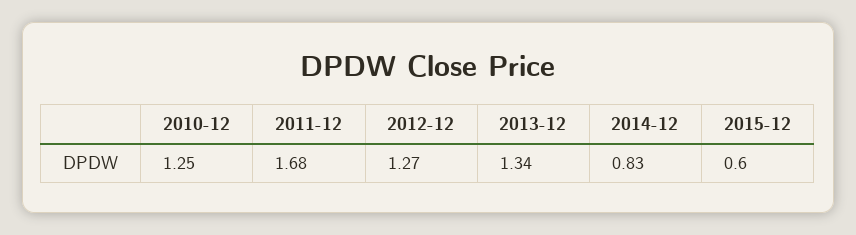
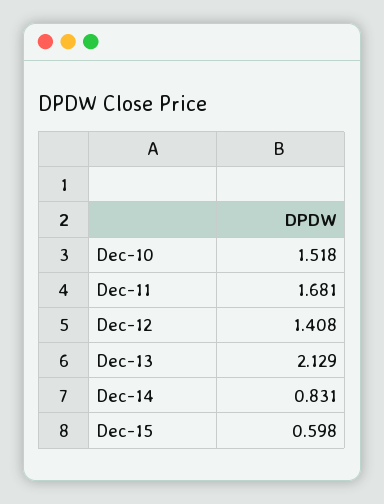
  {
-   "2010-12": 1.25,
+   "2010-12": 1.518,
    "2011-12": 1.681,
-   "2012-12": 1.27,
+   "2012-12": 1.408,
-   "2013-12": 1.34,
+   "2013-12": 2.129,
    "2014-12": 0.831,
    "2015-12": 0.598
  }

